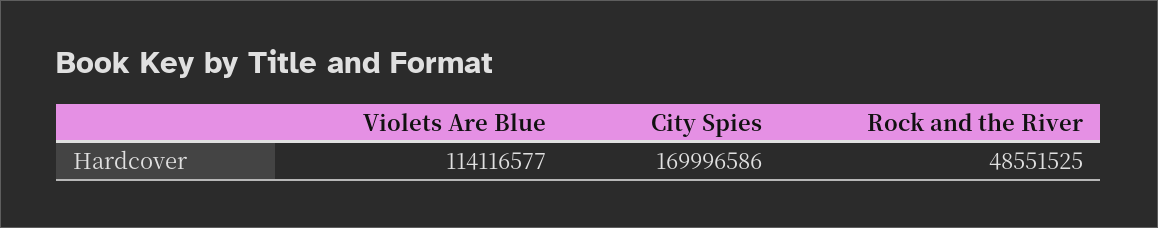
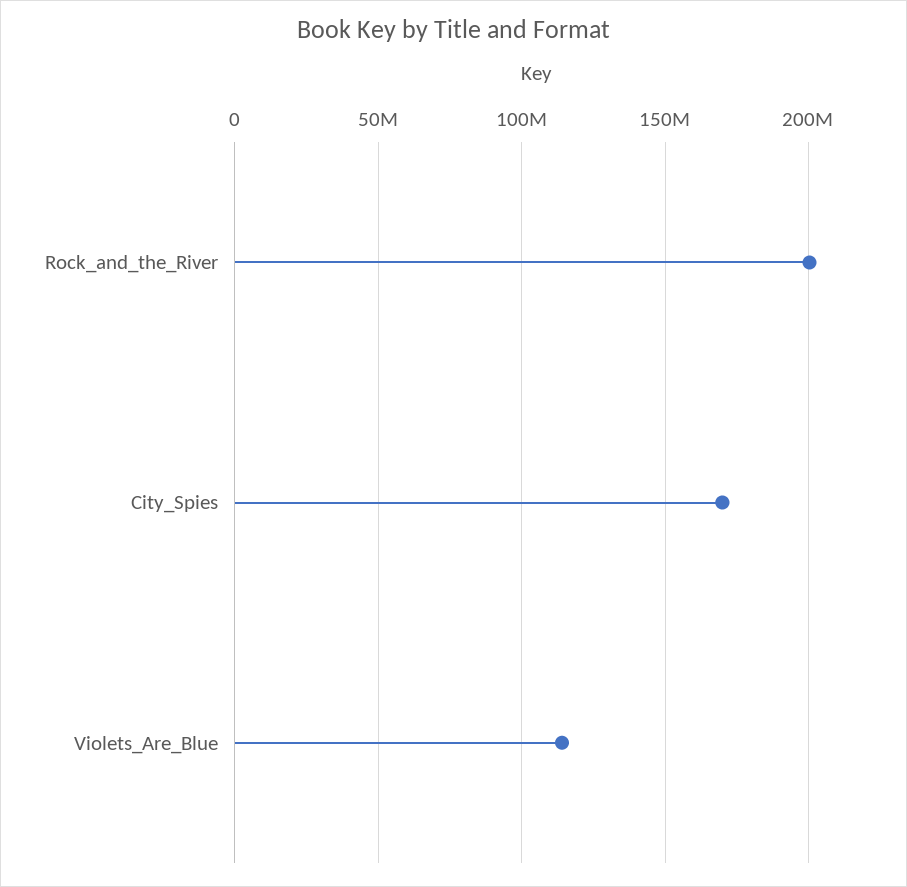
  {
    "Violets Are Blue": 114116577,
    "City Spies": 169996586,
-   "Rock and the River": 48551525
+   "Rock and the River": 200000000
  }

